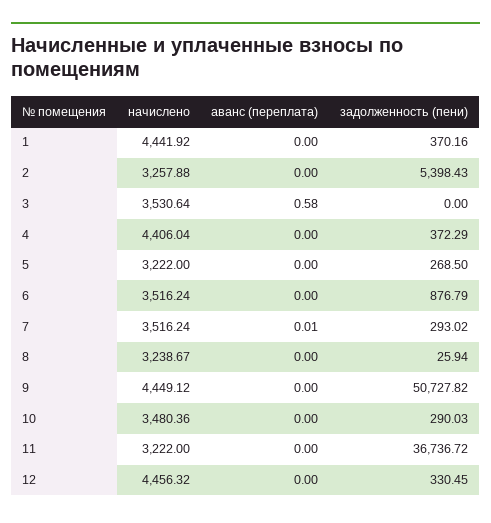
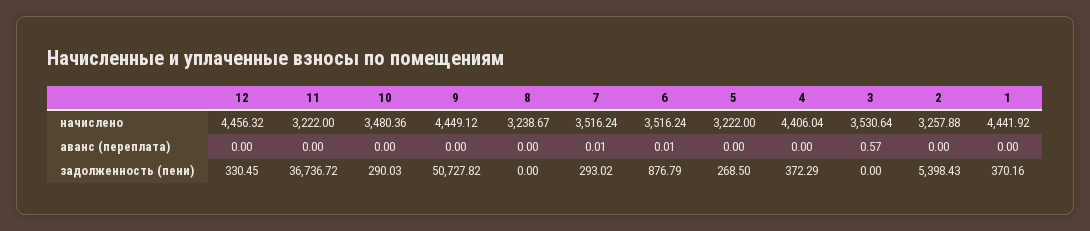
  {
    "начислено": {
      "1": 4441.92,
      "2": 3257.88,
      "3": 3530.64,
      "4": 4406.04,
      "5": 3222,
      "6": 3516.24,
      "7": 3516.24,
      "8": 3238.67,
      "9": 4449.12,
      "10": 3480.36,
      "11": 3222,
      "12": 4456.32
    },
    "аванс (переплата)": {
      "1": 0,
      "2": 0,
-     "3": 0.58,
+     "3": 0.57,
      "4": 0,
      "5": 0,
-     "6": 0,
+     "6": 0.01,
      "7": 0.01,
      "8": 0,
      "9": 0,
      "10": 0,
      "11": 0,
      "12": 0
    },
    "задолженность (пени)": {
      "1": 370.16,
      "2": 5398.43,
      "3": 0,
      "4": 372.29,
      "5": 268.5,
      "6": 876.79,
      "7": 293.02,
-     "8": 25.94,
+     "8": 0,
      "9": 50727.82,
      "10": 290.03,
      "11": 36736.72,
      "12": 330.45
    }
  }

